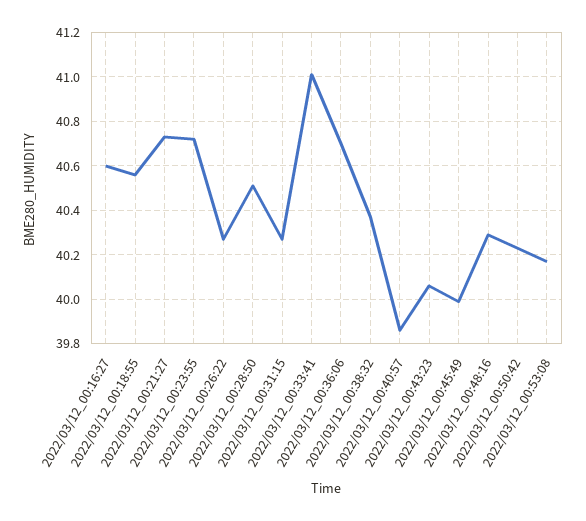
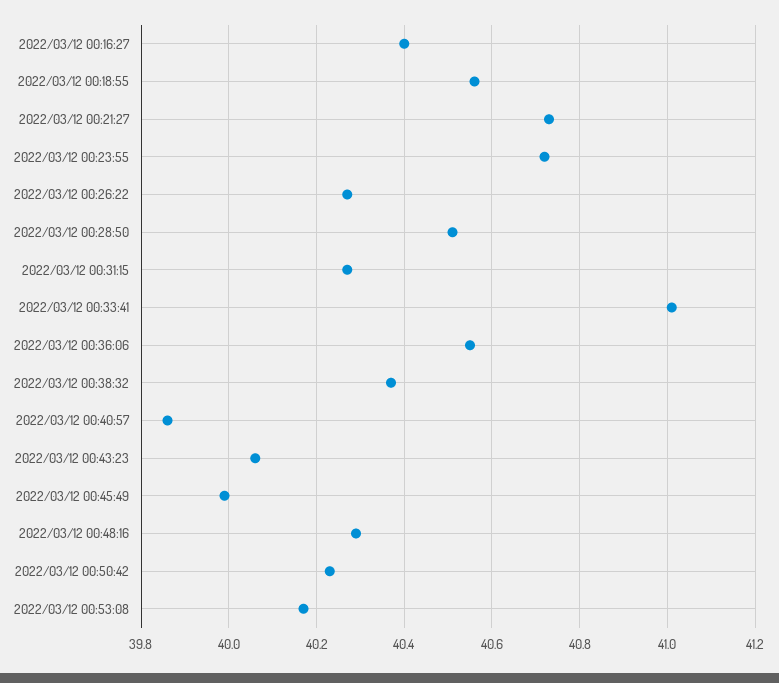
  {
-   "2022/03/12_00:16:27": 40.6,
+   "2022/03/12_00:16:27": 40.4,
    "2022/03/12_00:18:55": 40.55,
    "2022/03/12_00:21:27": 40.75,
    "2022/03/12_00:23:55": 40.7,
    "2022/03/12_00:26:22": 40.25,
    "2022/03/12_00:28:50": 40.5,
    "2022/03/12_00:31:15": 40.25,
    "2022/03/12_00:33:41": 41,
-   "2022/03/12_00:36:06": 40.7,
+   "2022/03/12_00:36:06": 40.55,
    "2022/03/12_00:38:32": 40.35,
    "2022/03/12_00:40:57": 39.85,
    "2022/03/12_00:43:23": 40.05,
    "2022/03/12_00:45:49": 40,
    "2022/03/12_00:48:16": 40.3,
    "2022/03/12_00:50:42": 40.25,
    "2022/03/12_00:53:08": 40.15
  }

